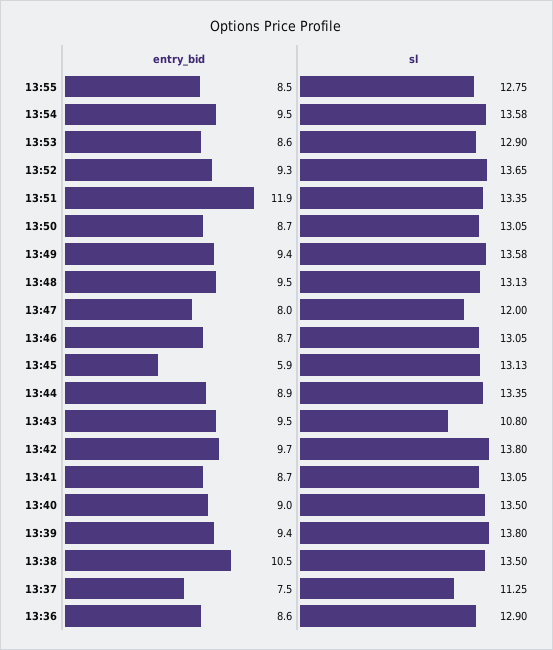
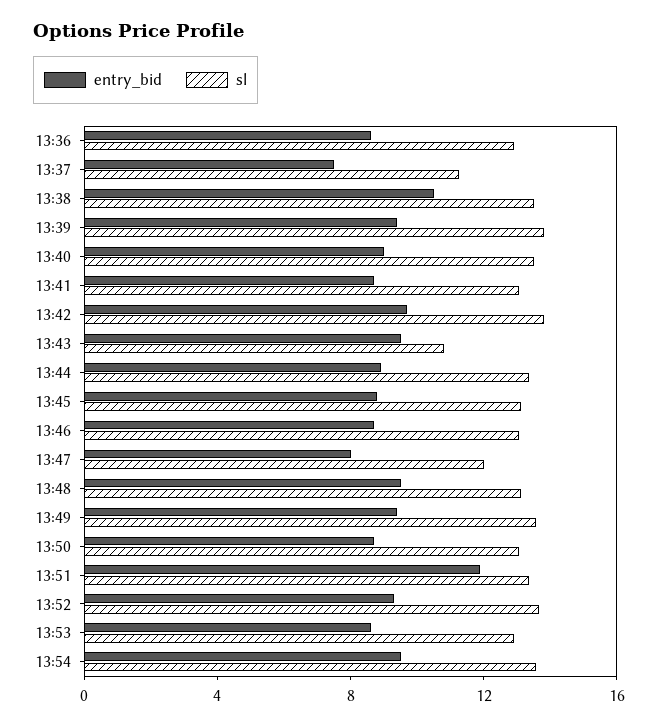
  {
    "entry_bid": {
-     "13:55": 8.5,
      "13:54": 9.5,
      "13:53": 8.6,
      "13:52": 9.3,
      "13:51": 11.9,
      "13:50": 8.7,
      "13:49": 9.4,
      "13:48": 9.5,
      "13:47": 8,
      "13:46": 8.7,
-     "13:45": 5.9,
+     "13:45": 9,
      "13:44": 8.9,
      "13:43": 9.5,
      "13:42": 9.7,
      "13:41": 8.7,
      "13:40": 9,
      "13:39": 9.4,
      "13:38": 10.5,
      "13:37": 7.5,
      "13:36": 8.6
    },
    "sl": {
-     "13:55": 12.75,
      "13:54": 13.58,
      "13:53": 12.9,
      "13:52": 13.65,
      "13:51": 13.35,
      "13:50": 13.05,
      "13:49": 13.58,
      "13:48": 13.13,
      "13:47": 12,
      "13:46": 13.05,
      "13:45": 13.13,
      "13:44": 13.35,
      "13:43": 10.8,
      "13:42": 13.8,
      "13:41": 13.05,
      "13:40": 13.5,
      "13:39": 13.8,
      "13:38": 13.5,
      "13:37": 11.25,
      "13:36": 12.9
    }
  }

